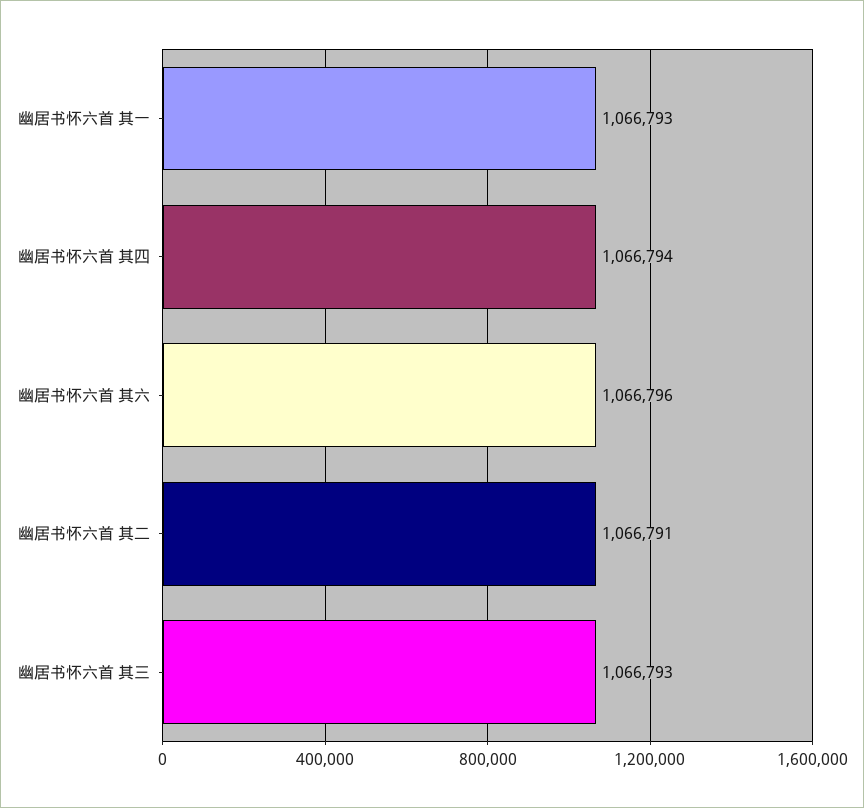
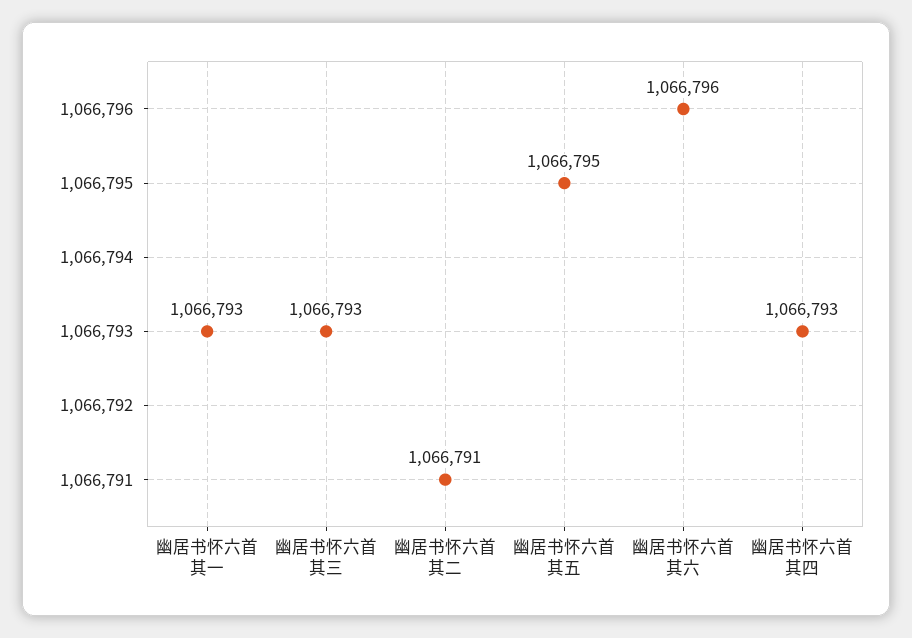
  {
    "幽居书怀六首 其一": 1066793,
-   "幽居书怀六首 其四": 1066794,
+   "幽居书怀六首 其四": 1066793,
    "幽居书怀六首 其六": 1066796,
    "幽居书怀六首 其二": 1066791,
-   "幽居书怀六首 其三": 1066793
+   "幽居书怀六首 其三": 1066793,
+   "幽居书怀六首 其五": 1066795
  }

